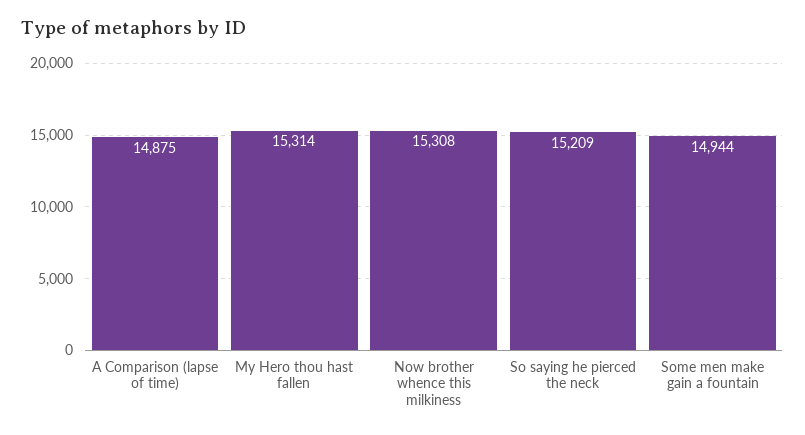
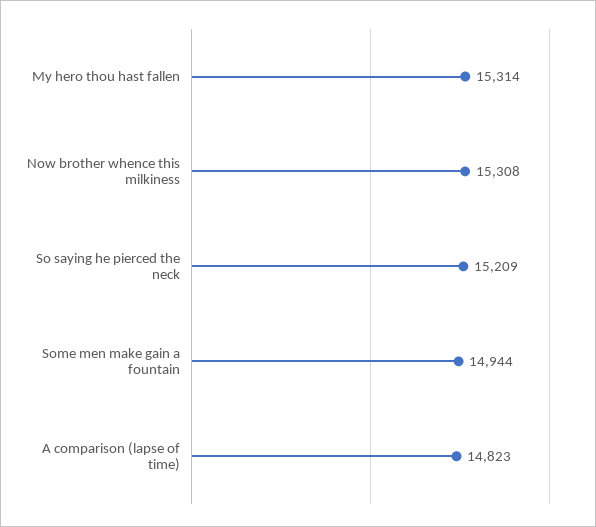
  {
-   "A Comparison (lapse of time)": 14875,
+   "A Comparison (lapse of time)": 14823,
    "My Hero thou hast fallen": 15314,
    "Now brother whence this milkiness": 15308,
    "So saying he pierced the neck": 15209,
    "Some men make gain a fountain": 14944
  }

